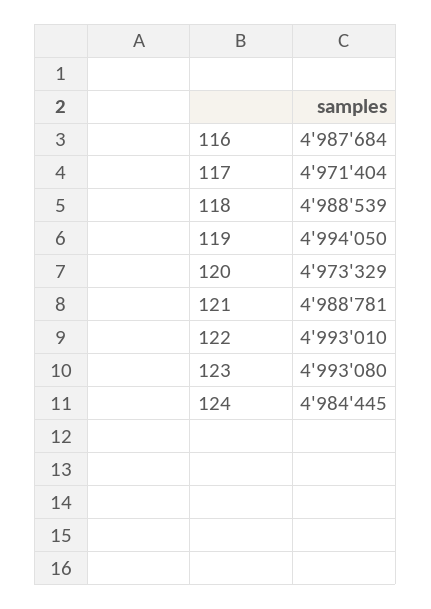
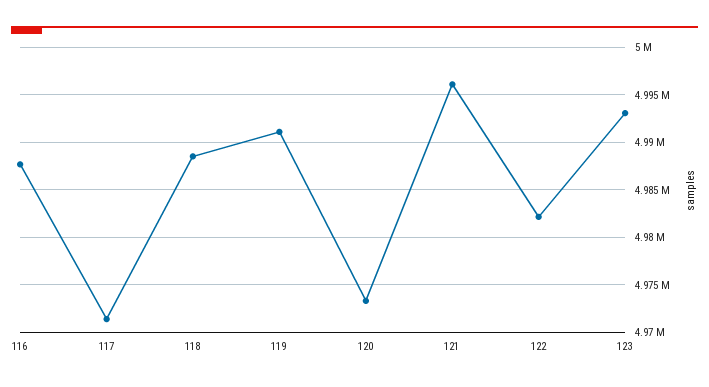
  {
    "116": 4987684,
    "117": 4971404,
    "118": 4988539,
-   "119": 4994050,
+   "119": 4991000,
    "120": 4973329,
-   "121": 4988781,
+   "121": 4996000,
-   "122": 4993010,
+   "122": 4982000,
-   "123": 4993080,
+   "123": 4993080
-   "124": 4984445
  }

